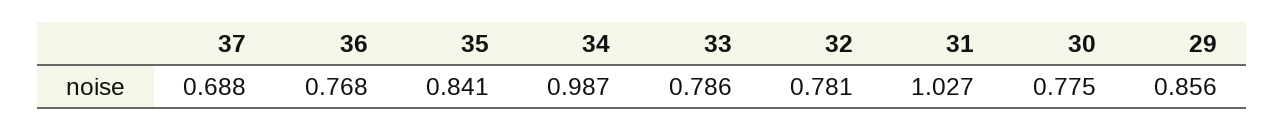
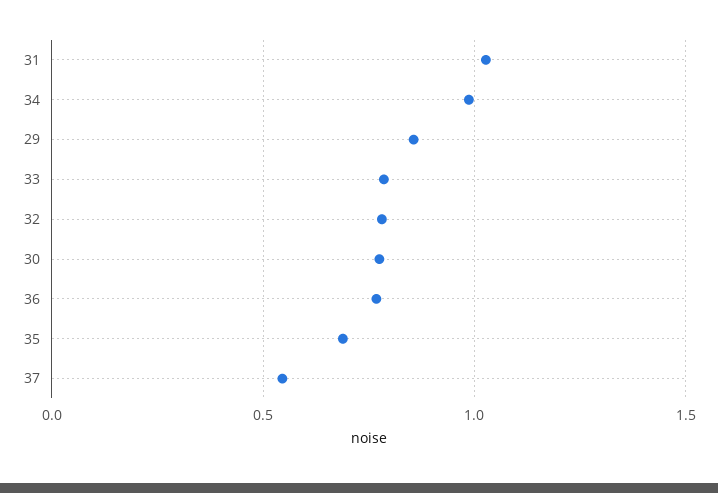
  {
-   "37": 0.688,
+   "37": 0.55,
    "36": 0.768,
-   "35": 0.841,
+   "35": 0.7,
    "34": 0.987,
    "33": 0.786,
    "32": 0.781,
    "31": 1.027,
    "30": 0.775,
    "29": 0.856
  }

